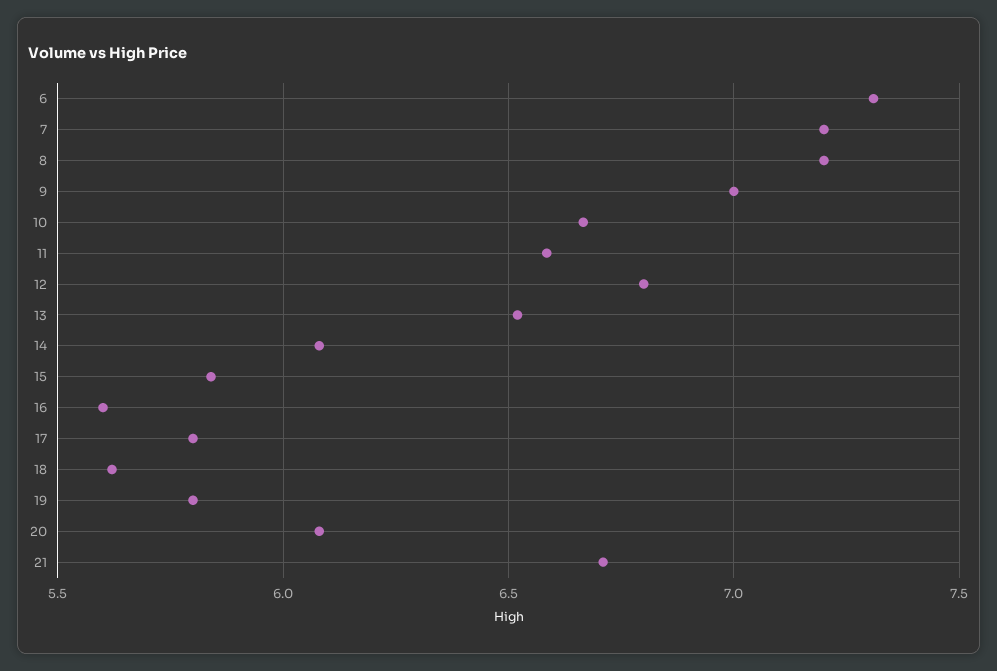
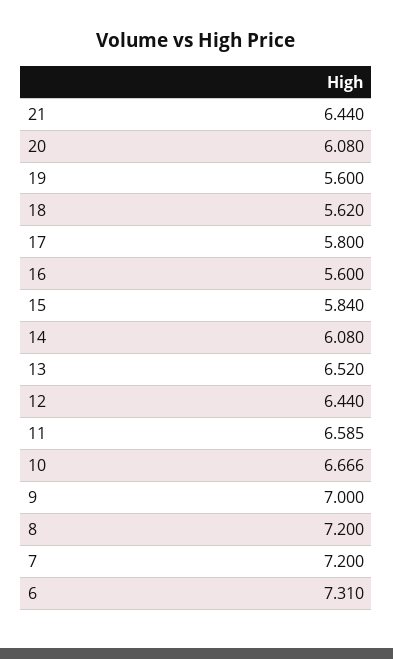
  {
    "6": 7.31,
    "7": 7.2,
    "8": 7.2,
    "9": 7,
    "10": 6.666,
    "11": 6.585,
-   "12": 6.8,
+   "12": 6.44,
    "13": 6.52,
    "14": 6.08,
    "15": 5.84,
    "16": 5.6,
    "17": 5.8,
    "18": 5.62,
-   "19": 5.8,
+   "19": 5.6,
    "20": 6.08,
-   "21": 6.7
+   "21": 6.44
  }

